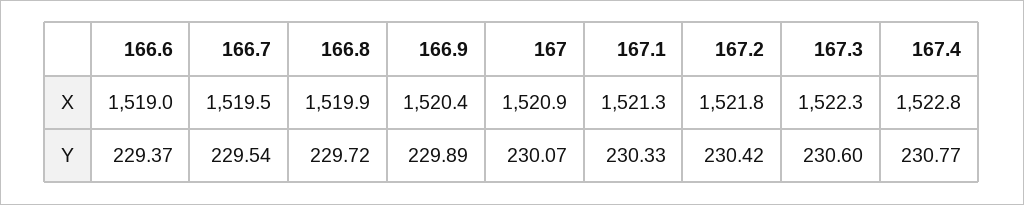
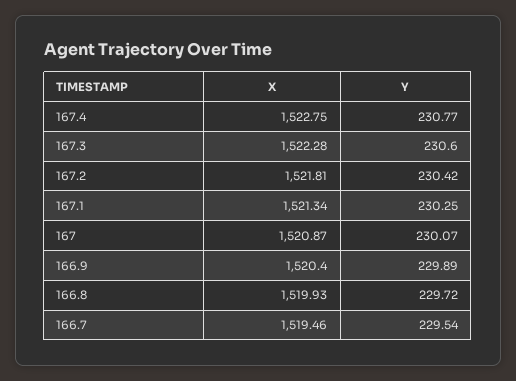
  {
-   "166.6": {
-     "X": 1519,
-     "Y": 229.37
-   },
    "166.7": {
      "X": 1519.46,
      "Y": 229.54
    },
    "166.8": {
      "X": 1519.93,
      "Y": 229.72
    },
    "166.9": {
      "X": 1520.4,
      "Y": 229.89
    },
    "167": {
      "X": 1520.87,
      "Y": 230.07
    },
    "167.1": {
      "X": 1521.34,
-     "Y": 230.33
+     "Y": 230.25
    },
    "167.2": {
      "X": 1521.81,
      "Y": 230.42
    },
    "167.3": {
      "X": 1522.28,
      "Y": 230.6
    },
    "167.4": {
      "X": 1522.75,
      "Y": 230.77
    }
  }

